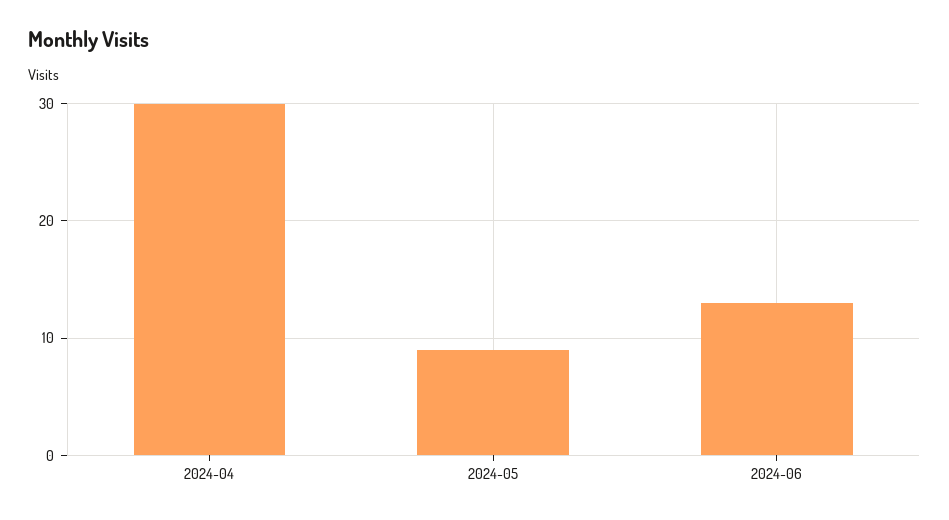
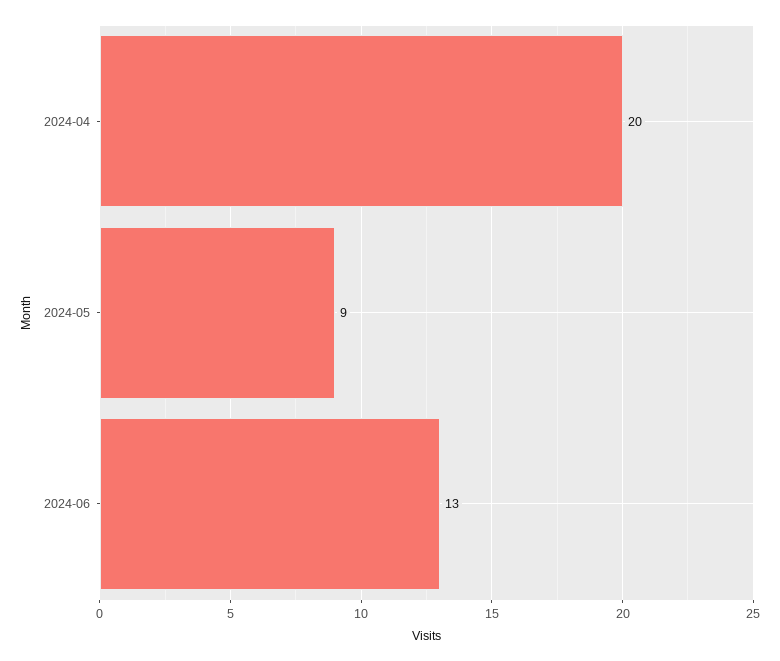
  {
-   "2024-04": 30,
+   "2024-04": 20,
    "2024-05": 9,
    "2024-06": 13
  }

